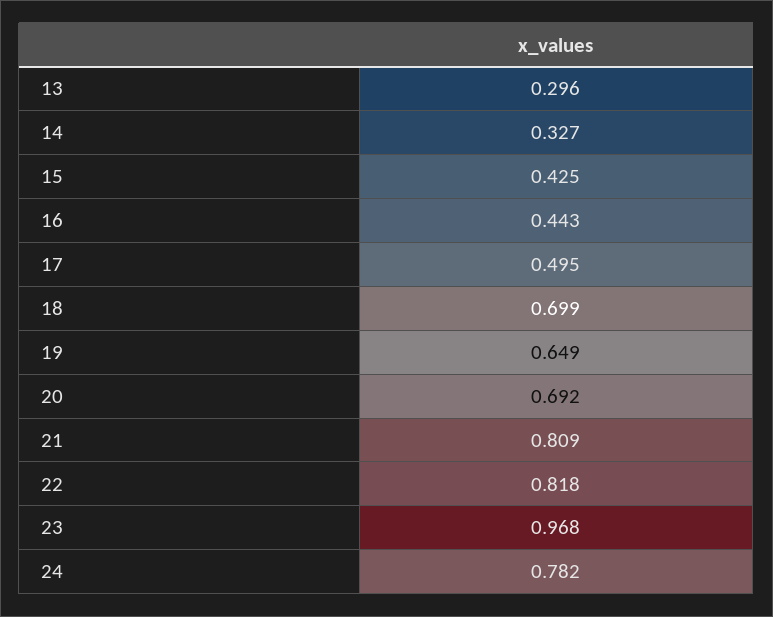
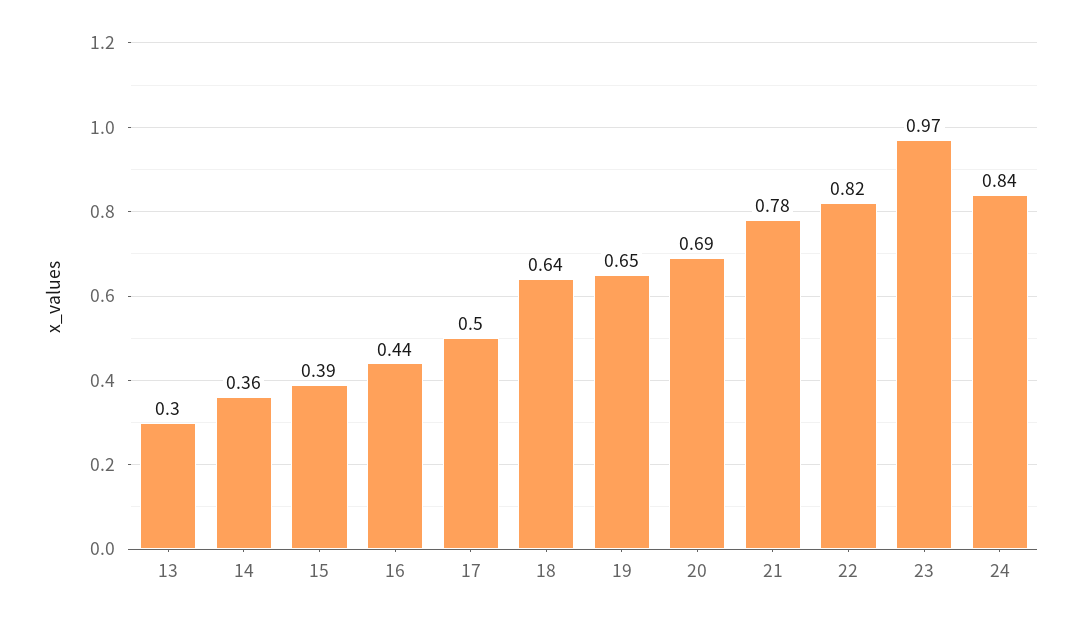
  {
    "13": 0.296,
-   "14": 0.327,
+   "14": 0.36,
-   "15": 0.425,
+   "15": 0.39,
    "16": 0.443,
    "17": 0.495,
-   "18": 0.699,
+   "18": 0.64,
    "19": 0.649,
    "20": 0.692,
-   "21": 0.809,
+   "21": 0.78,
    "22": 0.818,
    "23": 0.968,
-   "24": 0.782
+   "24": 0.84
  }

